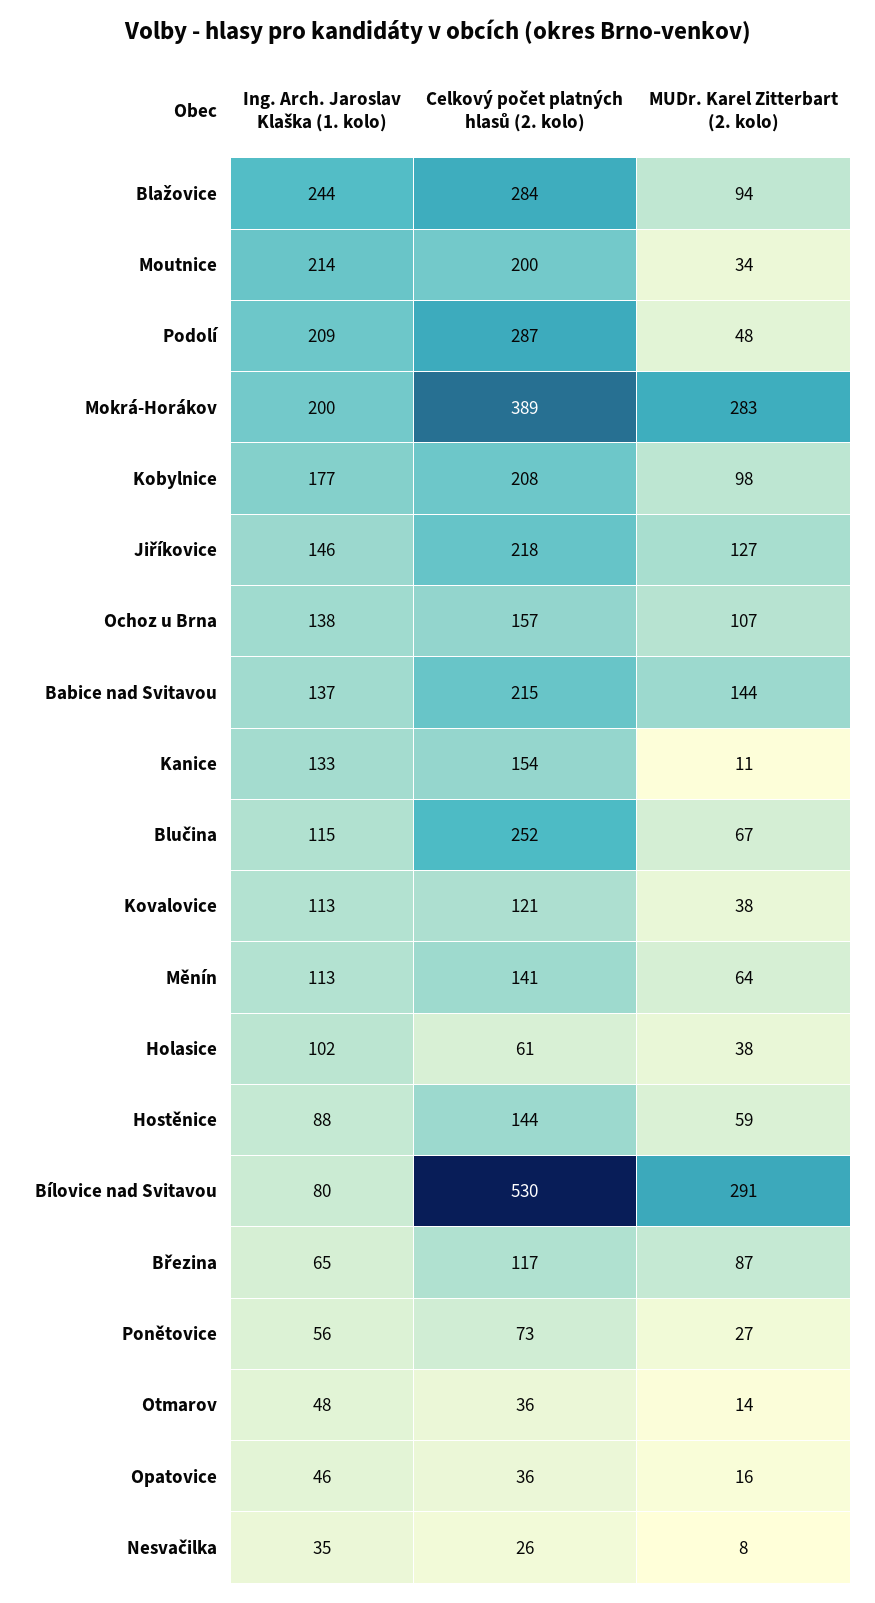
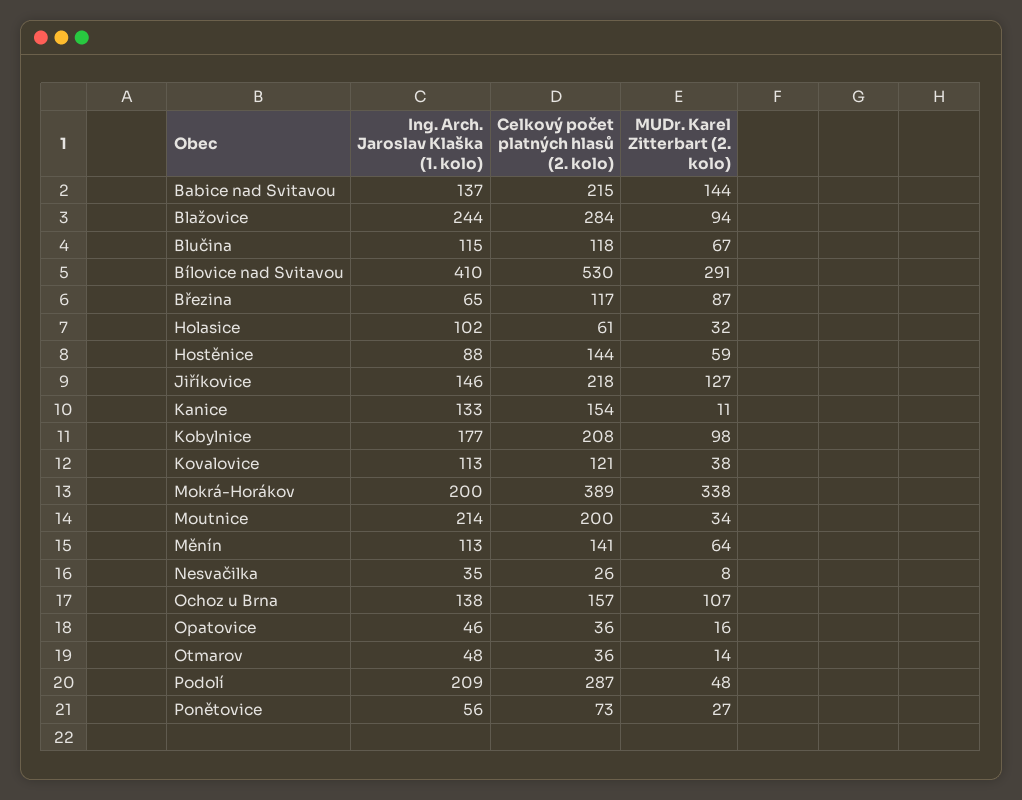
  {
    "Ing. Arch. Jaroslav Klaška (1. kolo)": {
      "Blažovice": 244,
      "Moutnice": 214,
      "Podolí": 209,
      "Mokrá-Horákov": 200,
      "Kobylnice": 177,
      "Jiříkovice": 146,
      "Ochoz u Brna": 138,
      "Babice nad Svitavou": 137,
      "Kanice": 133,
      "Blučina": 115,
      "Kovalovice": 113,
      "Měnín": 113,
      "Holasice": 102,
      "Hostěnice": 88,
-     "Bílovice nad Svitavou": 80,
+     "Bílovice nad Svitavou": 410,
      "Březina": 65,
      "Ponětovice": 56,
      "Otmarov": 48,
      "Opatovice": 46,
      "Nesvačilka": 35
    },
    "Celkový počet platných hlasů (2. kolo)": {
      "Blažovice": 284,
      "Moutnice": 200,
      "Podolí": 287,
      "Mokrá-Horákov": 389,
      "Kobylnice": 208,
      "Jiříkovice": 218,
      "Ochoz u Brna": 157,
      "Babice nad Svitavou": 215,
      "Kanice": 154,
-     "Blučina": 252,
+     "Blučina": 118,
      "Kovalovice": 121,
      "Měnín": 141,
      "Holasice": 61,
      "Hostěnice": 144,
      "Bílovice nad Svitavou": 530,
      "Březina": 117,
      "Ponětovice": 73,
      "Otmarov": 36,
      "Opatovice": 36,
      "Nesvačilka": 26
    },
    "MUDr. Karel Zitterbart (2. kolo)": {
      "Blažovice": 94,
      "Moutnice": 34,
      "Podolí": 48,
-     "Mokrá-Horákov": 283,
+     "Mokrá-Horákov": 338,
      "Kobylnice": 98,
      "Jiříkovice": 127,
      "Ochoz u Brna": 107,
      "Babice nad Svitavou": 144,
      "Kanice": 11,
      "Blučina": 67,
      "Kovalovice": 38,
      "Měnín": 64,
-     "Holasice": 38,
+     "Holasice": 32,
      "Hostěnice": 59,
      "Bílovice nad Svitavou": 291,
      "Březina": 87,
      "Ponětovice": 27,
      "Otmarov": 14,
      "Opatovice": 16,
      "Nesvačilka": 8
    }
  }

